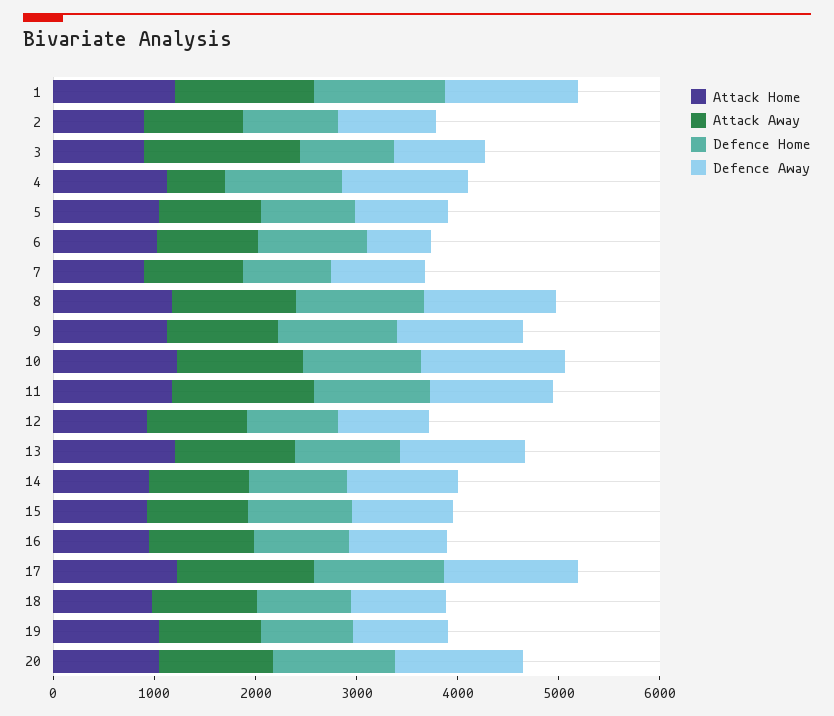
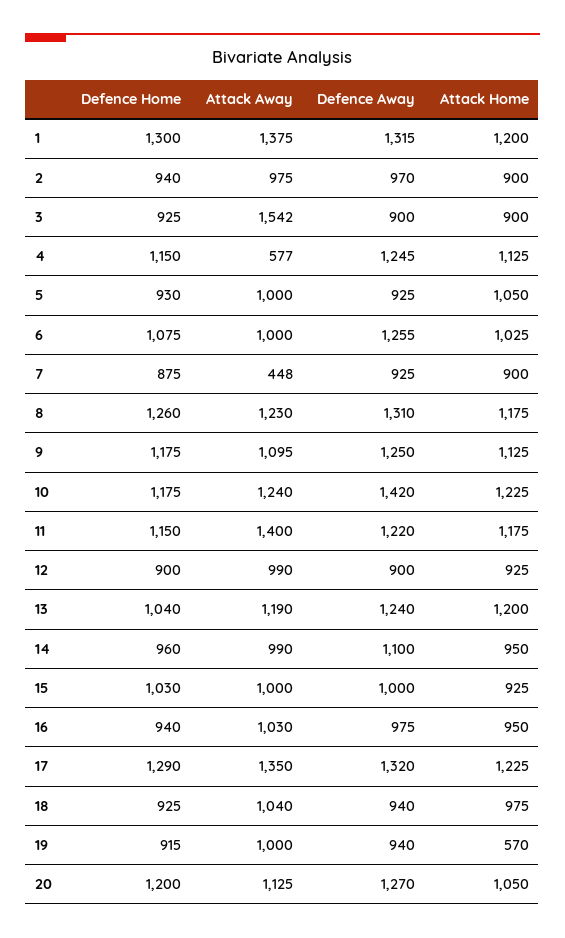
  {
    "Attack Home": {
      "1": 1200,
      "2": 900,
      "3": 900,
      "4": 1125,
      "5": 1050,
      "6": 1025,
      "7": 900,
      "8": 1175,
      "9": 1125,
      "10": 1225,
      "11": 1175,
      "12": 925,
      "13": 1200,
      "14": 950,
      "15": 925,
      "16": 950,
      "17": 1225,
      "18": 975,
-     "19": 1000,
+     "19": 570,
      "20": 1050
    },
    "Attack Away": {
      "1": 1375,
      "2": 975,
      "3": 1542,
      "4": 577,
      "5": 1000,
      "6": 1000,
-     "7": 1000,
+     "7": 448,
      "8": 1230,
      "9": 1095,
      "10": 1240,
      "11": 1400,
      "12": 990,
      "13": 1190,
      "14": 990,
      "15": 1000,
      "16": 1030,
      "17": 1350,
      "18": 1040,
      "19": 1000,
      "20": 1125
    },
    "Defence Home": {
      "1": 1300,
      "2": 940,
      "3": 925,
      "4": 1150,
      "5": 930,
      "6": 1075,
      "7": 875,
      "8": 1260,
      "9": 1175,
      "10": 1175,
      "11": 1150,
      "12": 900,
      "13": 1040,
      "14": 960,
      "15": 1030,
      "16": 940,
      "17": 1290,
      "18": 925,
      "19": 915,
      "20": 1200
    },
    "Defence Away": {
      "1": 1315,
      "2": 970,
      "3": 900,
      "4": 1245,
      "5": 925,
-     "6": 600,
+     "6": 1255,
      "7": 925,
      "8": 1310,
      "9": 1250,
      "10": 1420,
      "11": 1220,
      "12": 900,
      "13": 1240,
      "14": 1100,
      "15": 1000,
      "16": 975,
      "17": 1320,
      "18": 940,
      "19": 940,
      "20": 1270
    }
  }

